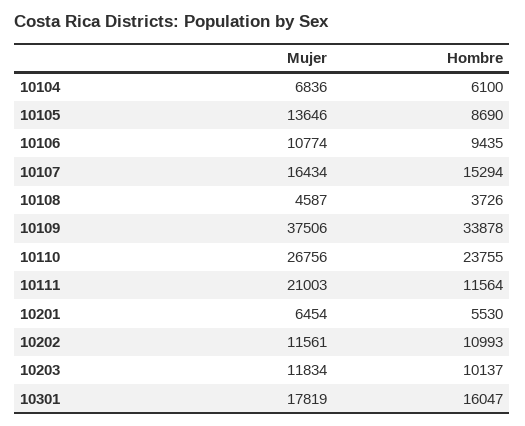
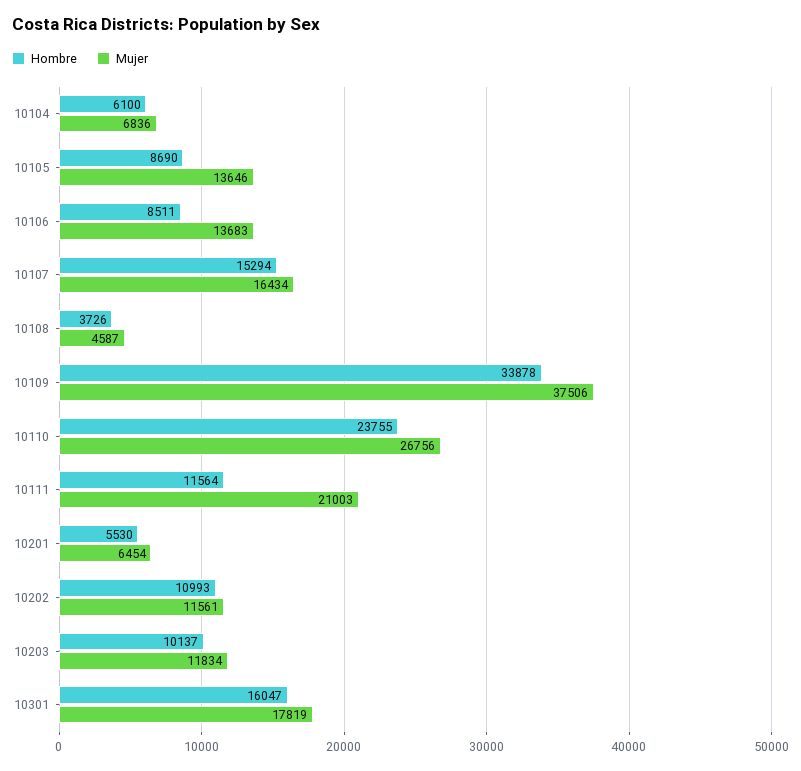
  {
    "Mujer": {
      "10104": 6836,
      "10105": 13646,
-     "10106": 10774,
+     "10106": 13683,
      "10107": 16434,
      "10108": 4587,
      "10109": 37506,
      "10110": 26756,
      "10111": 21003,
      "10201": 6454,
      "10202": 11561,
      "10203": 11834,
      "10301": 17819
    },
    "Hombre": {
      "10104": 6100,
      "10105": 8690,
-     "10106": 9435,
+     "10106": 8511,
      "10107": 15294,
      "10108": 3726,
      "10109": 33878,
      "10110": 23755,
      "10111": 11564,
      "10201": 5530,
      "10202": 10993,
      "10203": 10137,
      "10301": 16047
    }
  }

